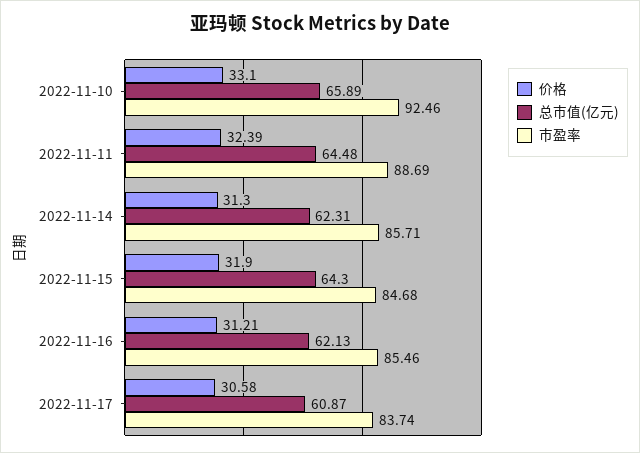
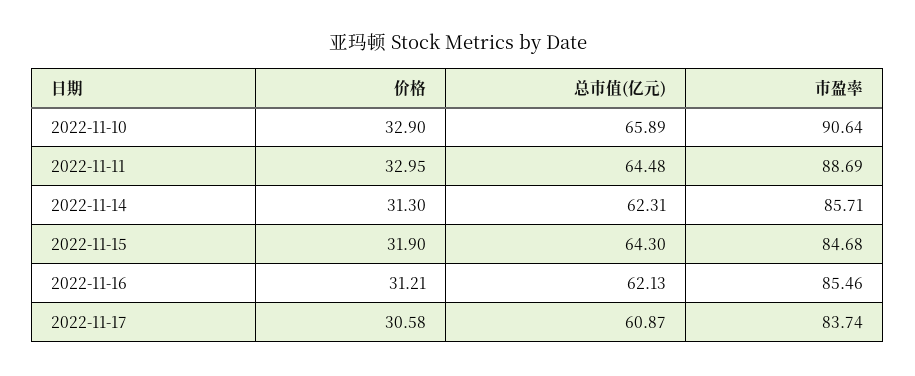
  {
    "价格": {
-     "2022-11-10": 33.1,
+     "2022-11-10": 32.9,
-     "2022-11-11": 32.39,
+     "2022-11-11": 32.95,
      "2022-11-14": 31.3,
      "2022-11-15": 31.9,
      "2022-11-16": 31.21,
      "2022-11-17": 30.58
    },
    "总市值(亿元)": {
      "2022-11-10": 65.89,
      "2022-11-11": 64.48,
      "2022-11-14": 62.31,
      "2022-11-15": 64.3,
      "2022-11-16": 62.13,
      "2022-11-17": 60.87
    },
    "市盈率": {
-     "2022-11-10": 92.46,
+     "2022-11-10": 90.64,
      "2022-11-11": 88.69,
      "2022-11-14": 85.71,
      "2022-11-15": 84.68,
      "2022-11-16": 85.46,
      "2022-11-17": 83.74
    }
  }

